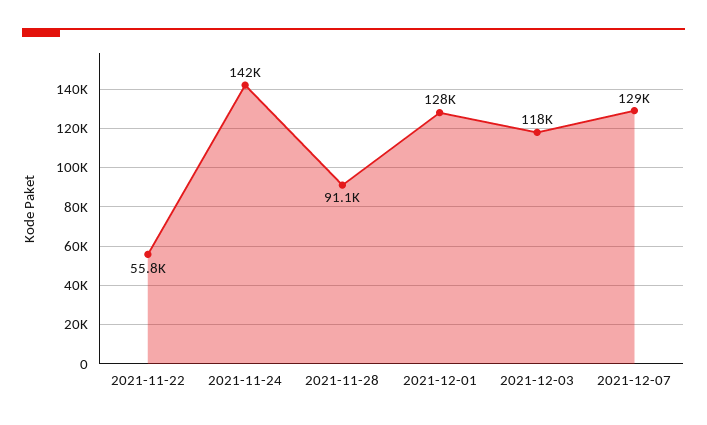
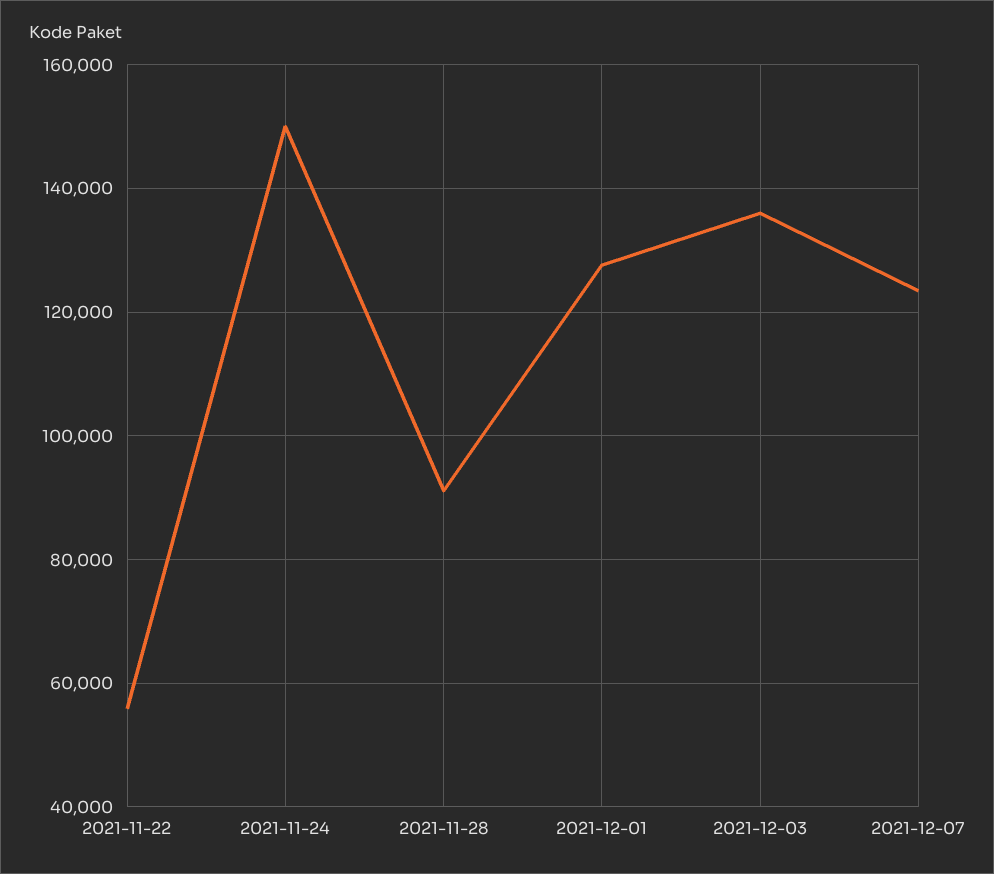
  {
    "2021-11-22": 55800,
-   "2021-11-24": 142000,
+   "2021-11-24": 150000,
    "2021-11-28": 91100,
    "2021-12-01": 128000,
-   "2021-12-03": 118000,
+   "2021-12-03": 136000,
-   "2021-12-07": 129000
+   "2021-12-07": 124000
  }

